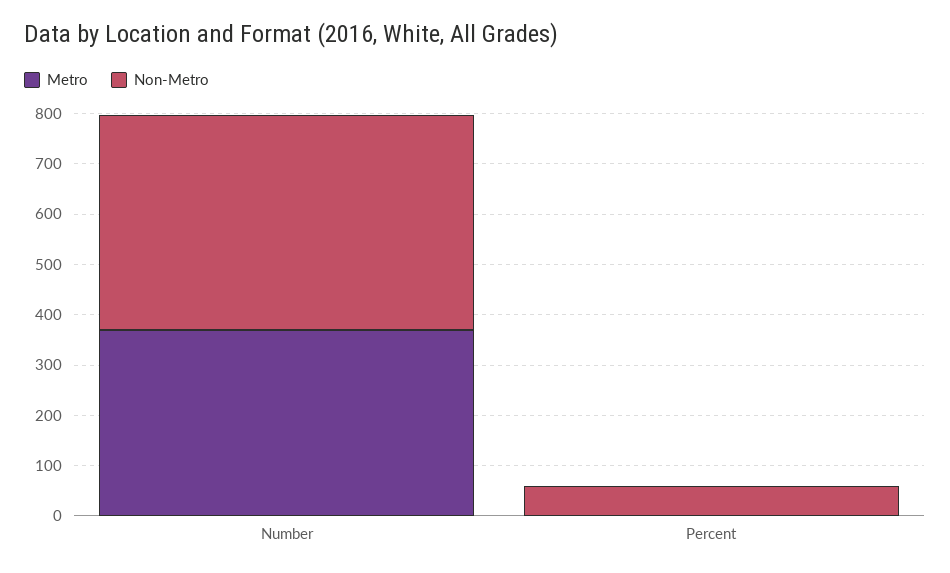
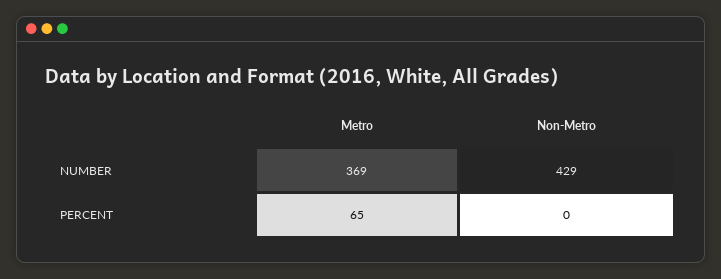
  {
    "Metro": {
      "Number": 369,
-     "Percent": 0
+     "Percent": 65
    },
    "Non-Metro": {
      "Number": 429,
-     "Percent": 60
+     "Percent": 0
    }
  }

